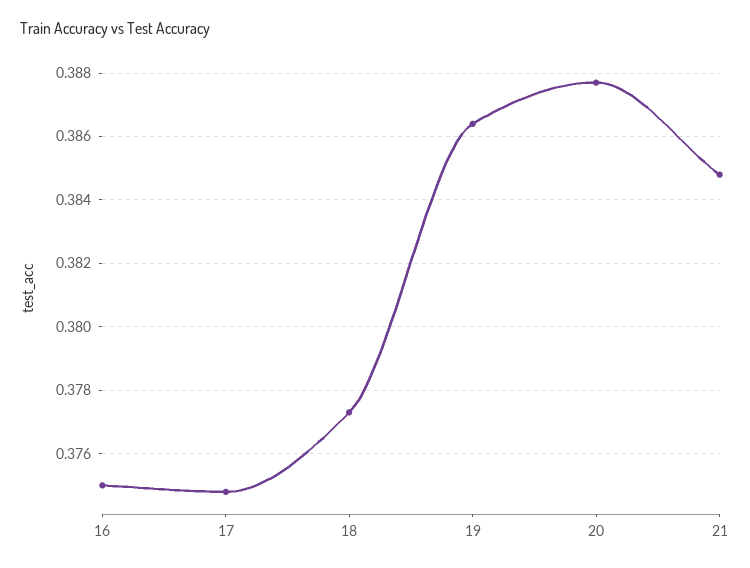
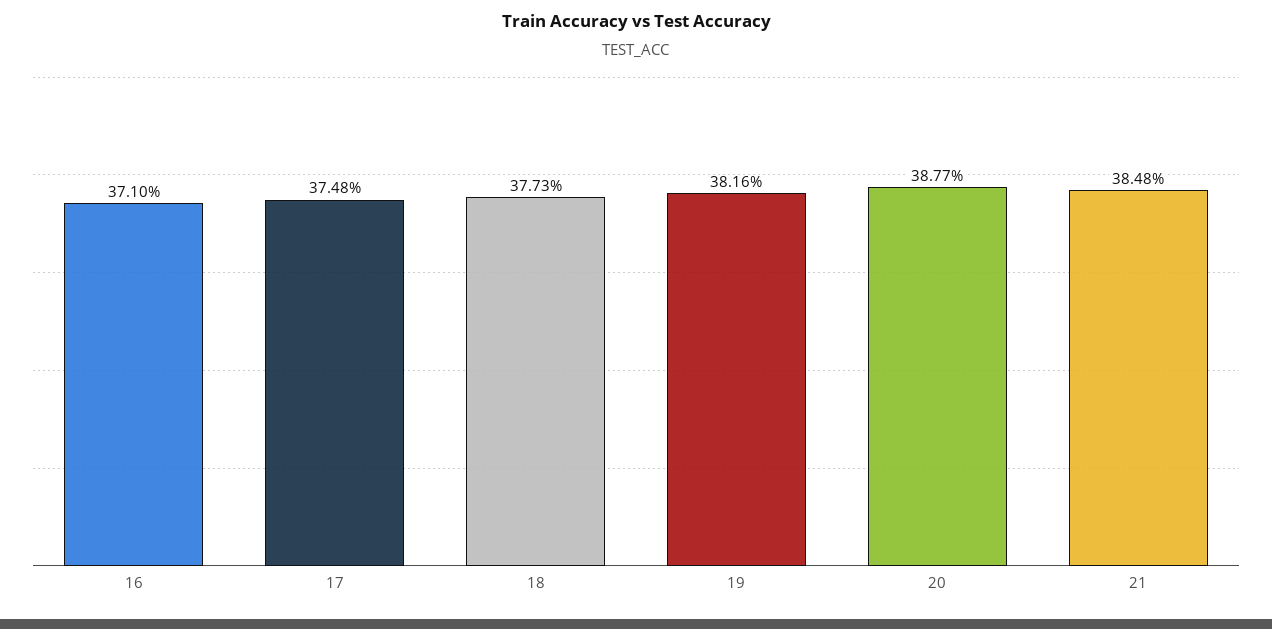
  {
-   "16": 0.375,
+   "16": 0.371,
    "17": 0.3748,
    "18": 0.3773,
-   "19": 0.3865,
+   "19": 0.3816,
    "20": 0.3877,
    "21": 0.3848
  }

